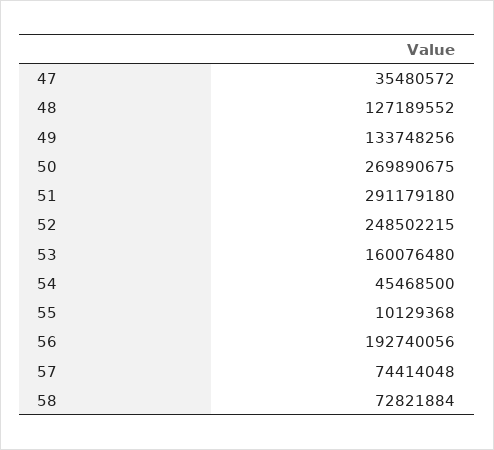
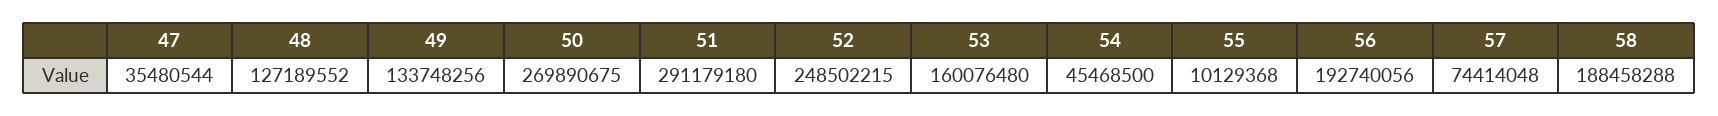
  {
-   "47": 35480572,
+   "47": 35480544,
    "48": 127189552,
    "49": 133748256,
    "50": 269890675,
    "51": 291179180,
    "52": 248502215,
    "53": 160076480,
    "54": 45468500,
    "55": 10129368,
    "56": 192740056,
    "57": 74414048,
-   "58": 72821884
+   "58": 188458288
  }

